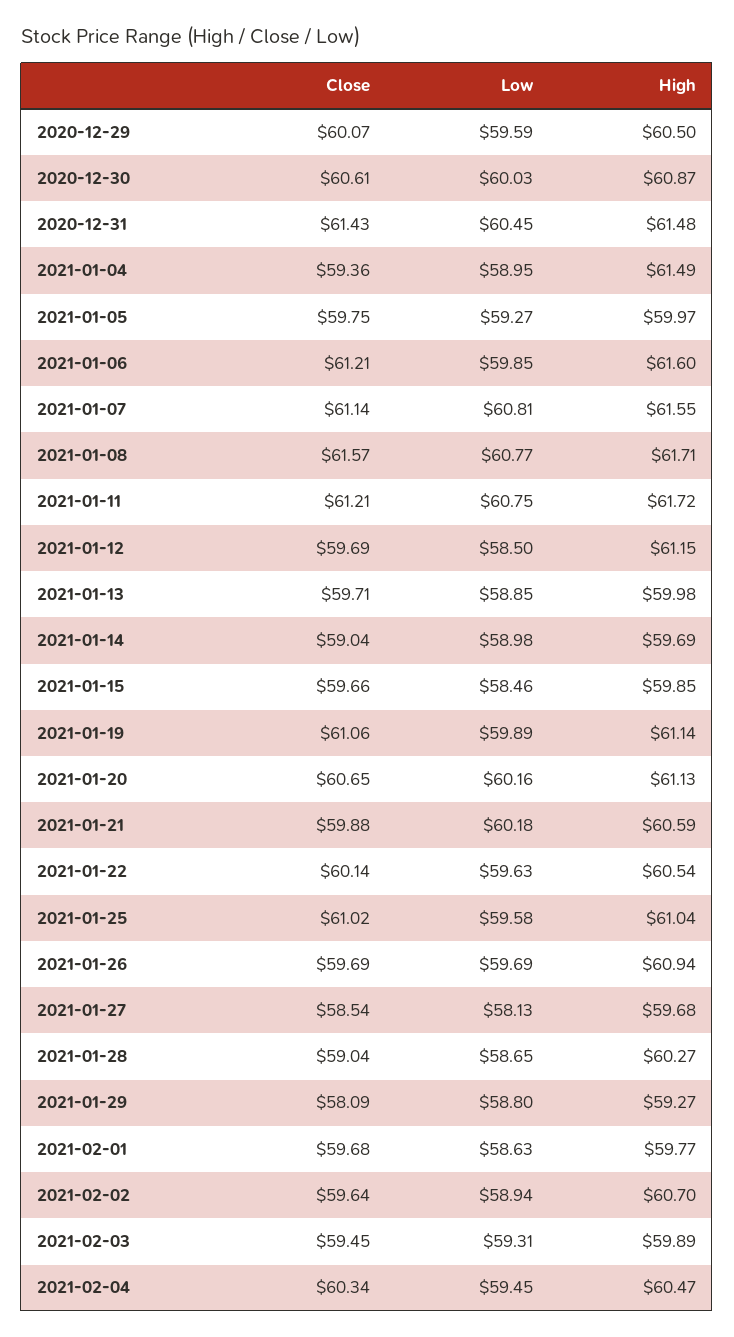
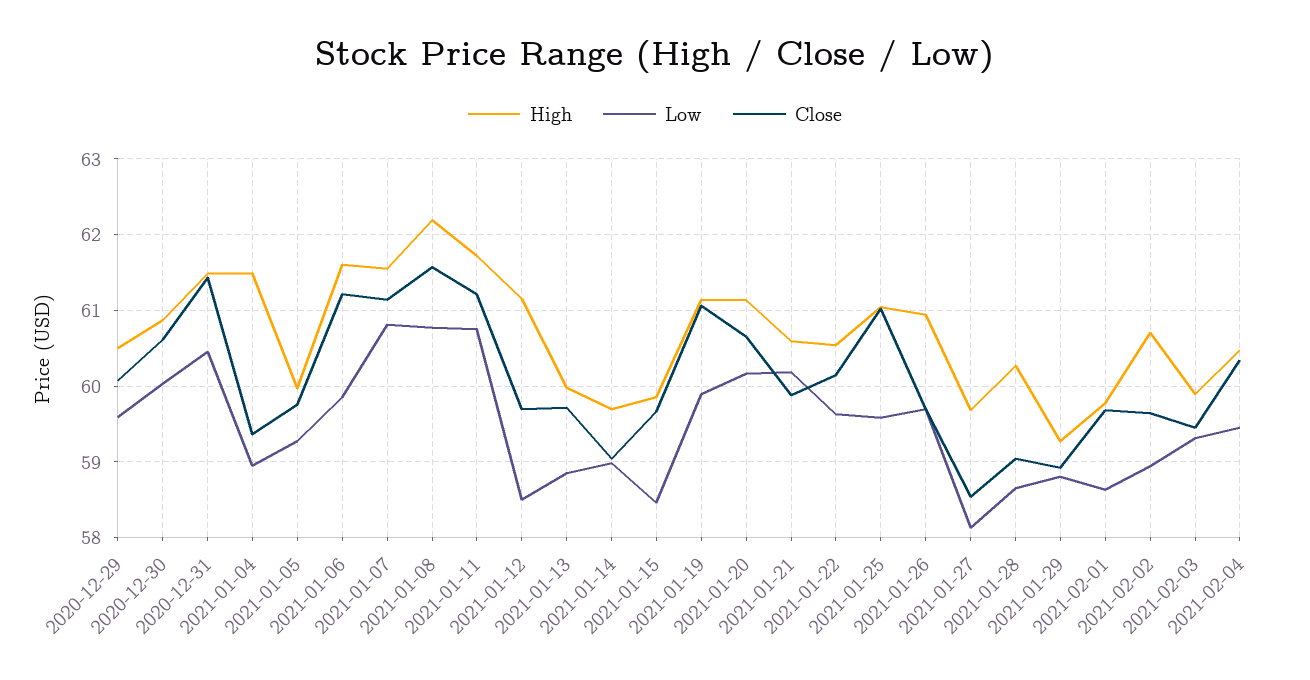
  {
    "Close": {
      "2020-12-29": 60.07,
      "2020-12-30": 60.61,
      "2020-12-31": 61.43,
      "2021-01-04": 59.36,
      "2021-01-05": 59.75,
      "2021-01-06": 61.21,
      "2021-01-07": 61.14,
      "2021-01-08": 61.57,
      "2021-01-11": 61.21,
      "2021-01-12": 59.69,
      "2021-01-13": 59.71,
      "2021-01-14": 59.04,
      "2021-01-15": 59.66,
      "2021-01-19": 61.06,
      "2021-01-20": 60.65,
      "2021-01-21": 59.88,
      "2021-01-22": 60.14,
      "2021-01-25": 61.02,
      "2021-01-26": 59.69,
      "2021-01-27": 58.54,
      "2021-01-28": 59.04,
-     "2021-01-29": 58.09,
+     "2021-01-29": 58.9,
      "2021-02-01": 59.68,
      "2021-02-02": 59.64,
      "2021-02-03": 59.45,
      "2021-02-04": 60.34
    },
    "Low": {
      "2020-12-29": 59.59,
      "2020-12-30": 60.03,
      "2020-12-31": 60.45,
      "2021-01-04": 58.95,
      "2021-01-05": 59.27,
      "2021-01-06": 59.85,
      "2021-01-07": 60.81,
      "2021-01-08": 60.77,
      "2021-01-11": 60.75,
      "2021-01-12": 58.5,
      "2021-01-13": 58.85,
      "2021-01-14": 58.98,
      "2021-01-15": 58.46,
      "2021-01-19": 59.89,
      "2021-01-20": 60.16,
      "2021-01-21": 60.18,
      "2021-01-22": 59.63,
      "2021-01-25": 59.58,
      "2021-01-26": 59.69,
      "2021-01-27": 58.13,
      "2021-01-28": 58.65,
      "2021-01-29": 58.8,
      "2021-02-01": 58.63,
      "2021-02-02": 58.94,
      "2021-02-03": 59.31,
      "2021-02-04": 59.45
    },
    "High": {
      "2020-12-29": 60.5,
      "2020-12-30": 60.87,
      "2020-12-31": 61.48,
      "2021-01-04": 61.49,
      "2021-01-05": 59.97,
      "2021-01-06": 61.6,
      "2021-01-07": 61.55,
-     "2021-01-08": 61.71,
+     "2021-01-08": 62.2,
      "2021-01-11": 61.72,
      "2021-01-12": 61.15,
      "2021-01-13": 59.98,
      "2021-01-14": 59.69,
      "2021-01-15": 59.85,
      "2021-01-19": 61.14,
      "2021-01-20": 61.13,
      "2021-01-21": 60.59,
      "2021-01-22": 60.54,
      "2021-01-25": 61.04,
      "2021-01-26": 60.94,
      "2021-01-27": 59.68,
      "2021-01-28": 60.27,
      "2021-01-29": 59.27,
      "2021-02-01": 59.77,
      "2021-02-02": 60.7,
      "2021-02-03": 59.89,
      "2021-02-04": 60.47
    }
  }

